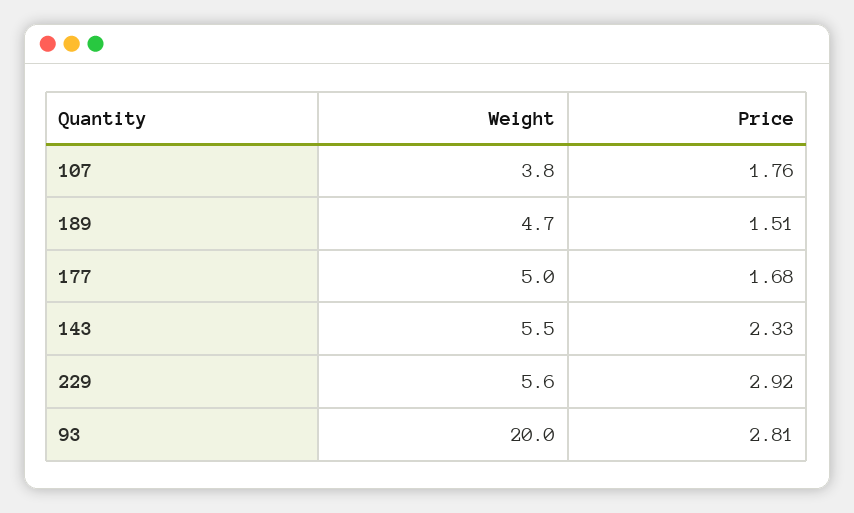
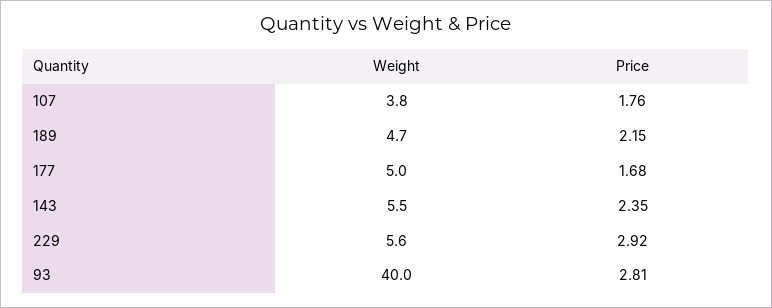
  {
    "Weight": {
      "107": 3.8,
      "189": 4.7,
      "177": 5,
      "143": 5.5,
      "229": 5.6,
-     "93": 20
+     "93": 40
    },
    "Price": {
      "107": 1.76,
-     "189": 1.51,
+     "189": 2.15,
      "177": 1.68,
-     "143": 2.33,
+     "143": 2.35,
      "229": 2.92,
      "93": 2.81
    }
  }

